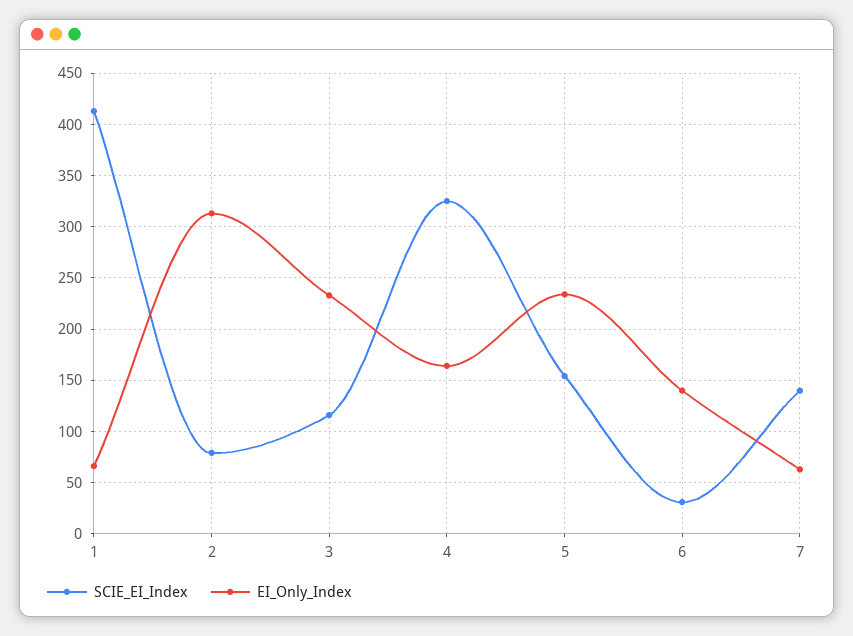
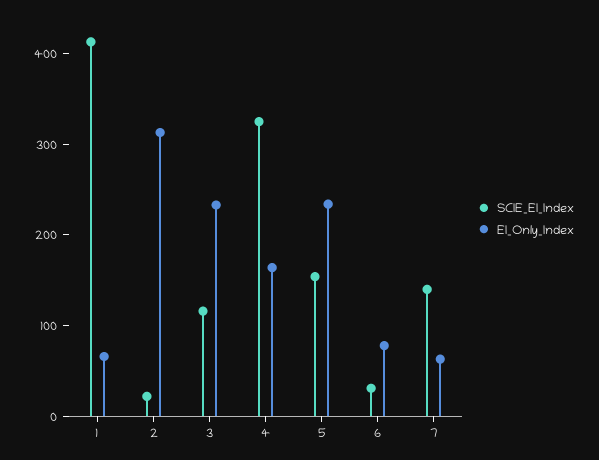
  {
    "SCIE_EI_Index": {
      "1": 410,
-     "2": 80,
+     "2": 20,
      "3": 120,
      "4": 330,
      "5": 150,
      "6": 30,
      "7": 140
    },
    "EI_Only_Index": {
      "1": 70,
      "2": 310,
      "3": 230,
      "4": 160,
      "5": 230,
-     "6": 140,
+     "6": 80,
      "7": 60
    }
  }

